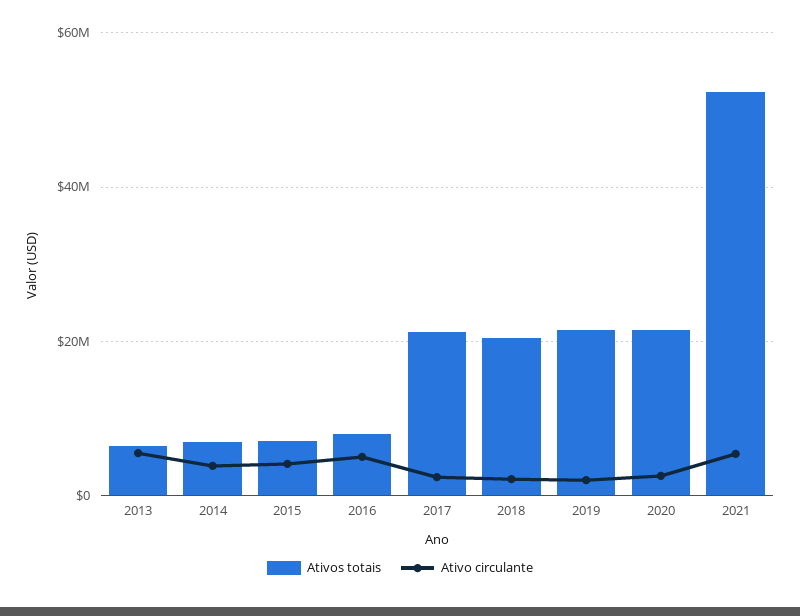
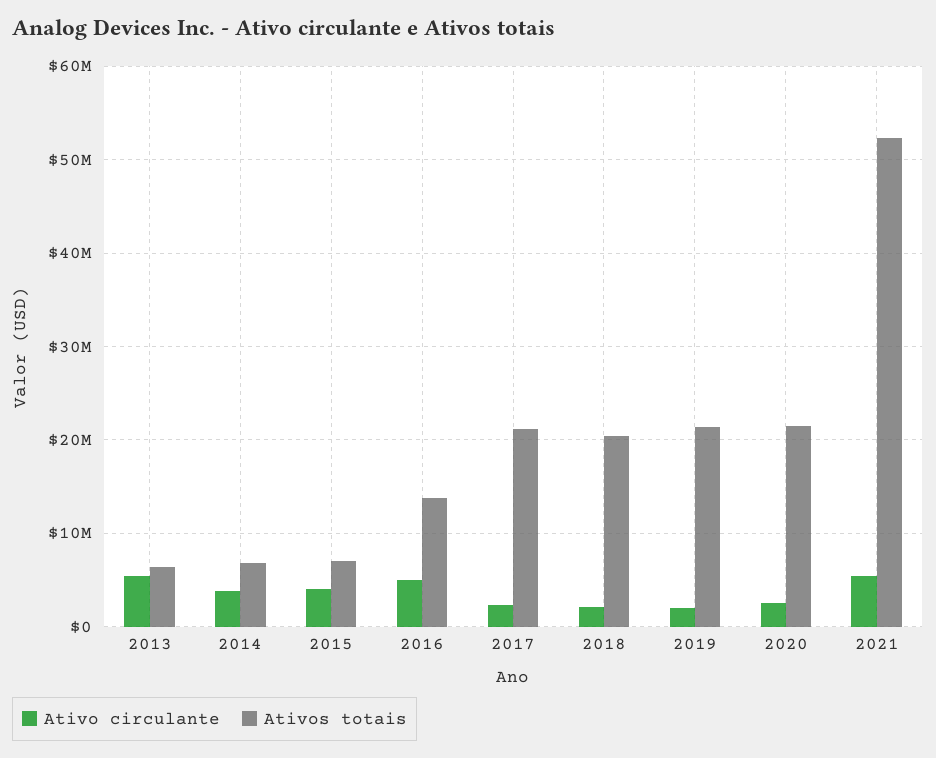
  {
    "Ativos totais": {
      "2013": 6000000,
      "2014": 7000000,
      "2015": 7000000,
-     "2016": 8000000,
+     "2016": 14000000,
      "2017": 21000000,
      "2018": 20000000,
      "2019": 21000000,
      "2020": 21000000,
      "2021": 52000000
    },
    "Ativo circulante": {
      "2013": 5000000,
      "2014": 4000000,
      "2015": 4000000,
      "2016": 5000000,
      "2017": 2000000,
      "2018": 2000000,
      "2019": 2000000,
      "2020": 3000000,
      "2021": 5000000
    }
  }

